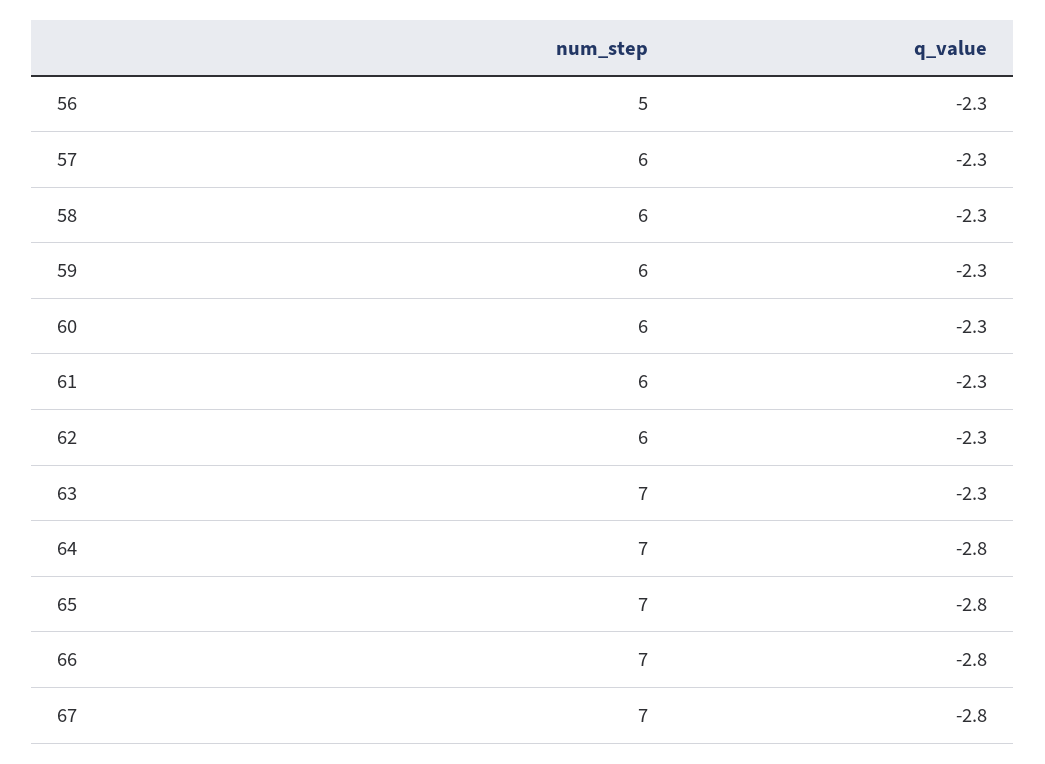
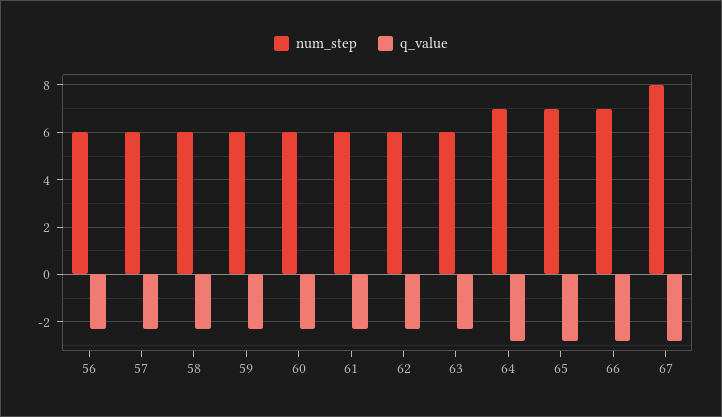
  {
    "num_step": {
-     "56": 5,
+     "56": 6,
      "57": 6,
      "58": 6,
      "59": 6,
      "60": 6,
      "61": 6,
      "62": 6,
-     "63": 7,
+     "63": 6,
      "64": 7,
      "65": 7,
      "66": 7,
-     "67": 7
+     "67": 8
    },
    "q_value": {
      "56": -2.3,
      "57": -2.3,
      "58": -2.3,
      "59": -2.3,
      "60": -2.3,
      "61": -2.3,
      "62": -2.3,
      "63": -2.3,
      "64": -2.8,
      "65": -2.8,
      "66": -2.8,
      "67": -2.8
    }
  }

